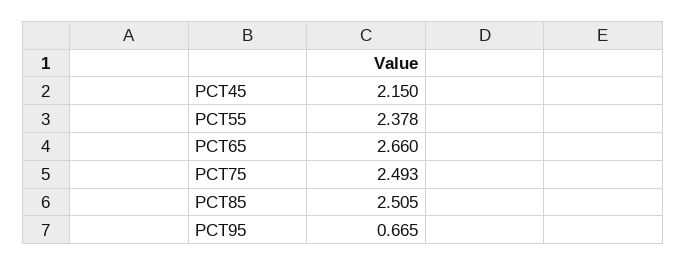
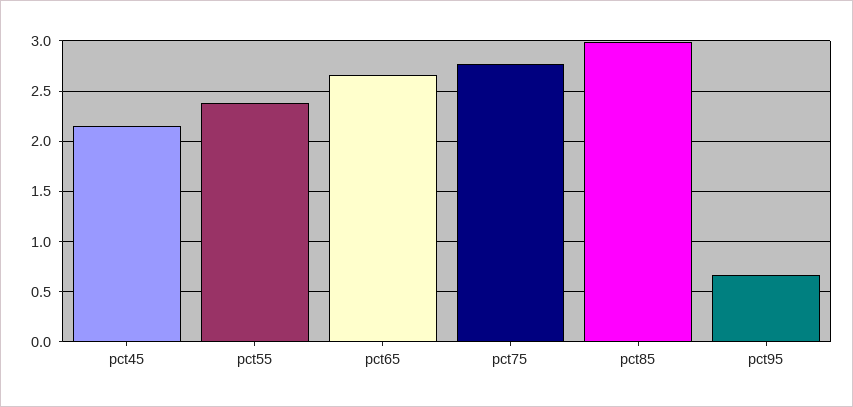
  {
    "PCT45": 2.15,
    "PCT55": 2.378,
    "PCT65": 2.66,
-   "PCT75": 2.493,
+   "PCT75": 2.8,
-   "PCT85": 2.505,
+   "PCT85": 3,
    "PCT95": 0.665
  }

